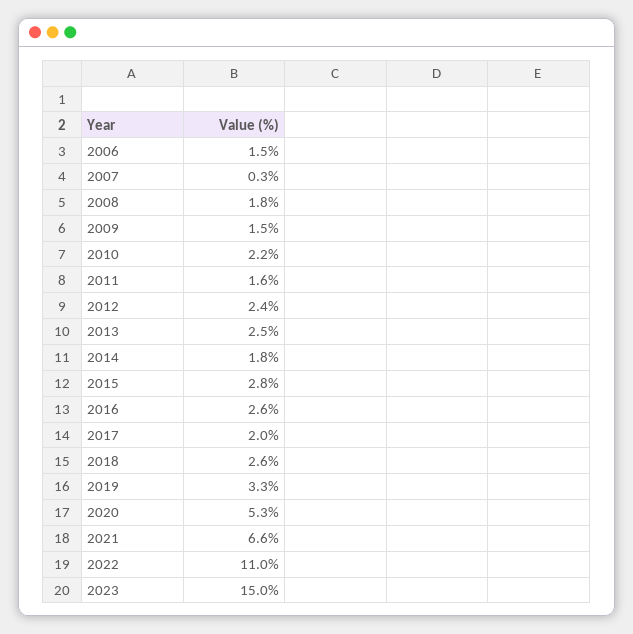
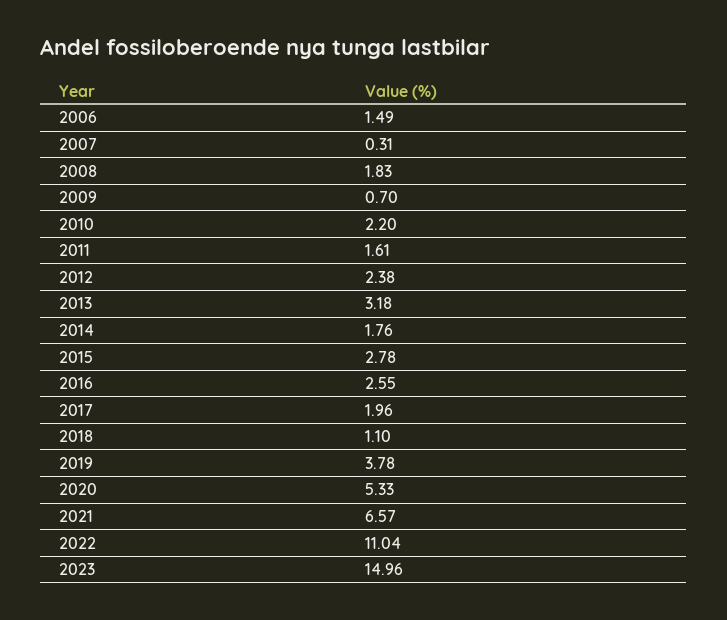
  {
    "2006": 1.49,
    "2007": 0.31,
    "2008": 1.83,
-   "2009": 1.5,
+   "2009": 0.7,
    "2010": 2.2,
    "2011": 1.61,
    "2012": 2.38,
-   "2013": 2.5,
+   "2013": 3.18,
    "2014": 1.76,
    "2015": 2.78,
    "2016": 2.55,
    "2017": 1.96,
-   "2018": 2.6,
+   "2018": 1.1,
-   "2019": 3.3,
+   "2019": 3.78,
    "2020": 5.33,
    "2021": 6.57,
    "2022": 11.04,
    "2023": 14.96
  }

